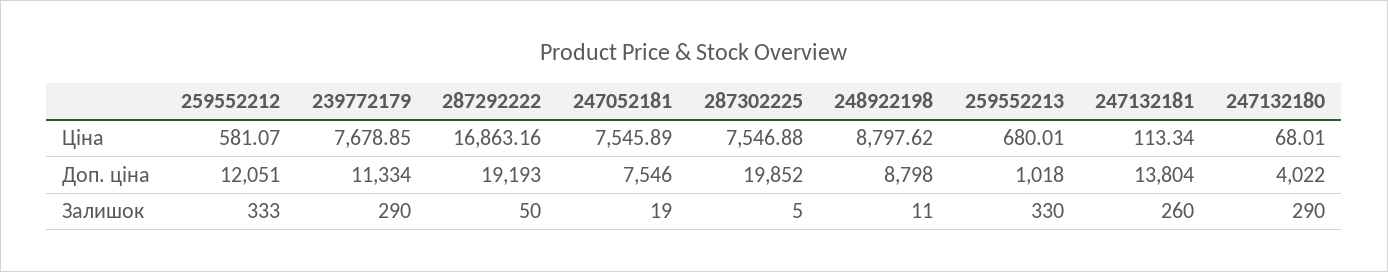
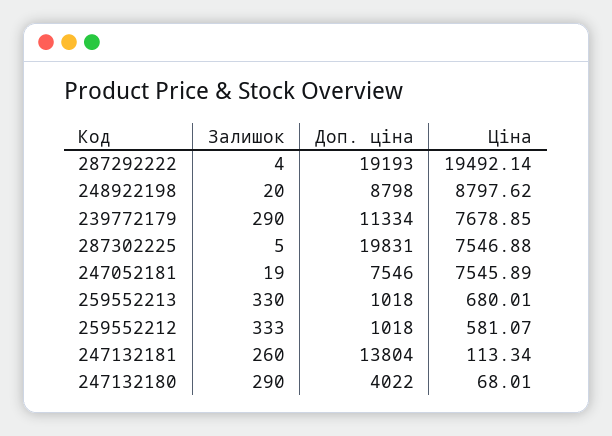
  {
    "259552212": {
      "Ціна": 581.07,
-     "Доп. ціна": 12051,
+     "Доп. ціна": 1018,
      "Залишок": 333
    },
    "239772179": {
      "Ціна": 7678.85,
      "Доп. ціна": 11334,
      "Залишок": 290
    },
    "287292222": {
-     "Ціна": 16863.16,
+     "Ціна": 19492.14,
      "Доп. ціна": 19193,
-     "Залишок": 50
+     "Залишок": 4
    },
    "247052181": {
      "Ціна": 7545.89,
      "Доп. ціна": 7546,
      "Залишок": 19
    },
    "287302225": {
      "Ціна": 7546.88,
-     "Доп. ціна": 19852,
+     "Доп. ціна": 19831,
      "Залишок": 5
    },
    "248922198": {
      "Ціна": 8797.62,
      "Доп. ціна": 8798,
-     "Залишок": 11
+     "Залишок": 20
    },
    "259552213": {
      "Ціна": 680.01,
      "Доп. ціна": 1018,
      "Залишок": 330
    },
    "247132181": {
      "Ціна": 113.34,
      "Доп. ціна": 13804,
      "Залишок": 260
    },
    "247132180": {
      "Ціна": 68.01,
      "Доп. ціна": 4022,
      "Залишок": 290
    }
  }

